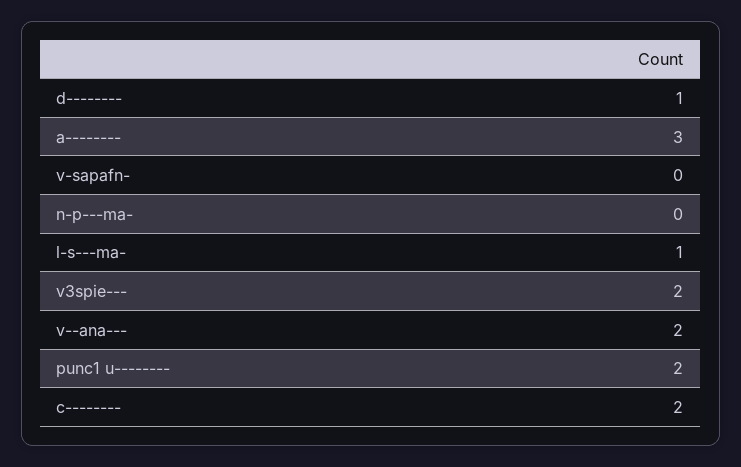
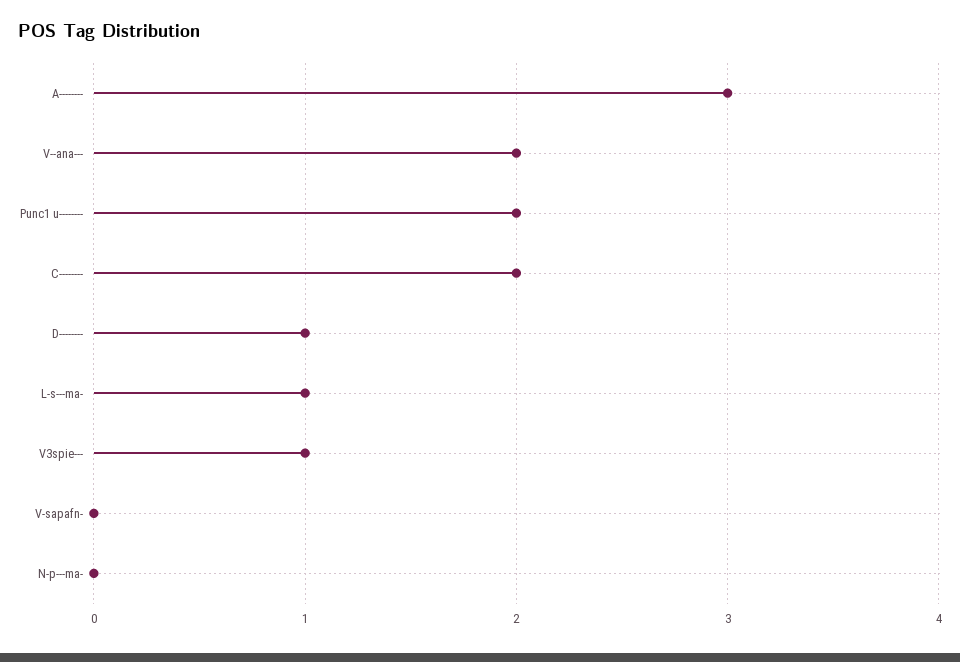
  {
    "d--------": 1,
    "a--------": 3,
    "v-sapafn-": 0,
    "n-p---ma-": 0,
    "l-s---ma-": 1,
-   "v3spie---": 2,
+   "v3spie---": 1,
    "v--ana---": 2,
    "punc1 u--------": 2,
    "c--------": 2
  }

